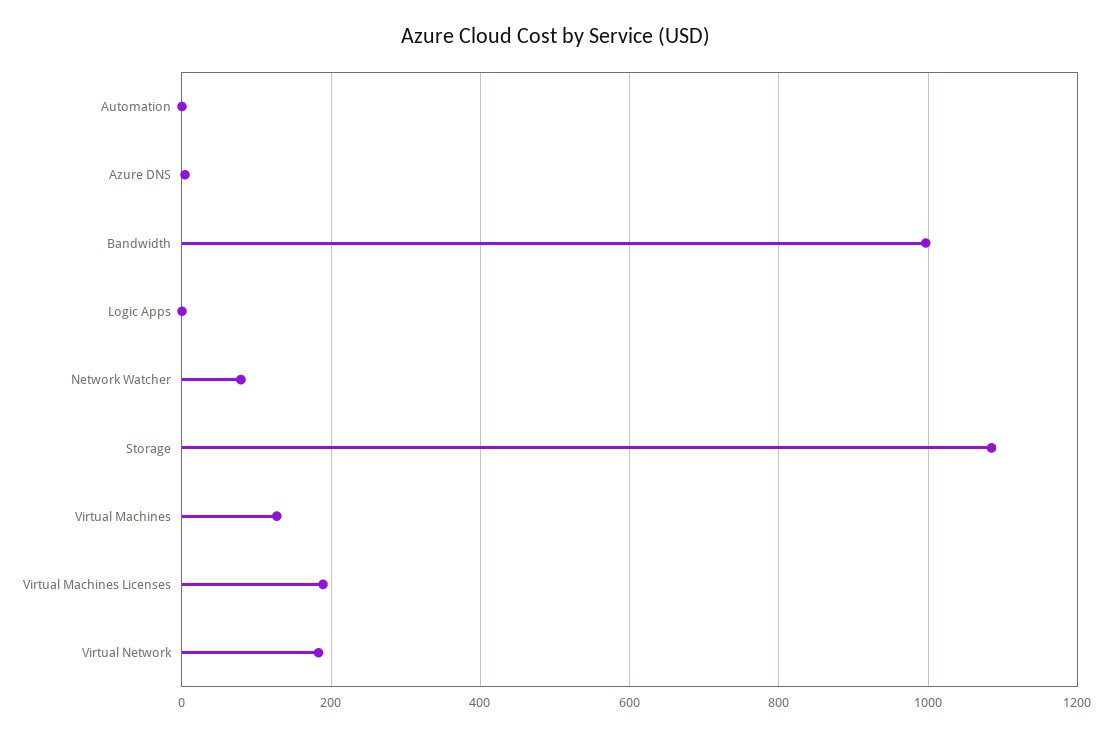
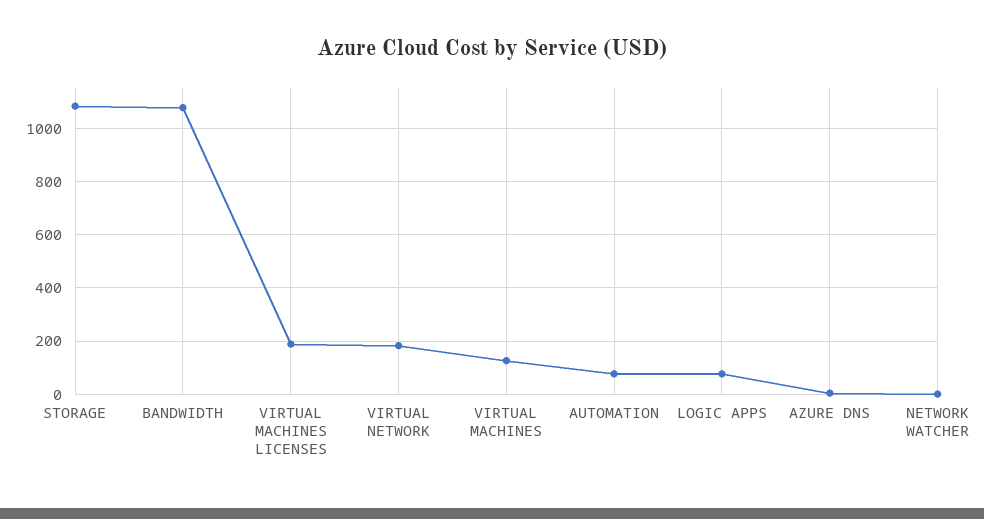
  {
-   "Automation": 0,
+   "Automation": 75,
    "Azure DNS": 0,
-   "Bandwidth": 1000,
+   "Bandwidth": 1075,
-   "Logic Apps": 0,
+   "Logic Apps": 75,
-   "Network Watcher": 80,
+   "Network Watcher": 0,
    "Storage": 1080,
    "Virtual Machines": 120,
    "Virtual Machines Licenses": 180,
    "Virtual Network": 180
  }

